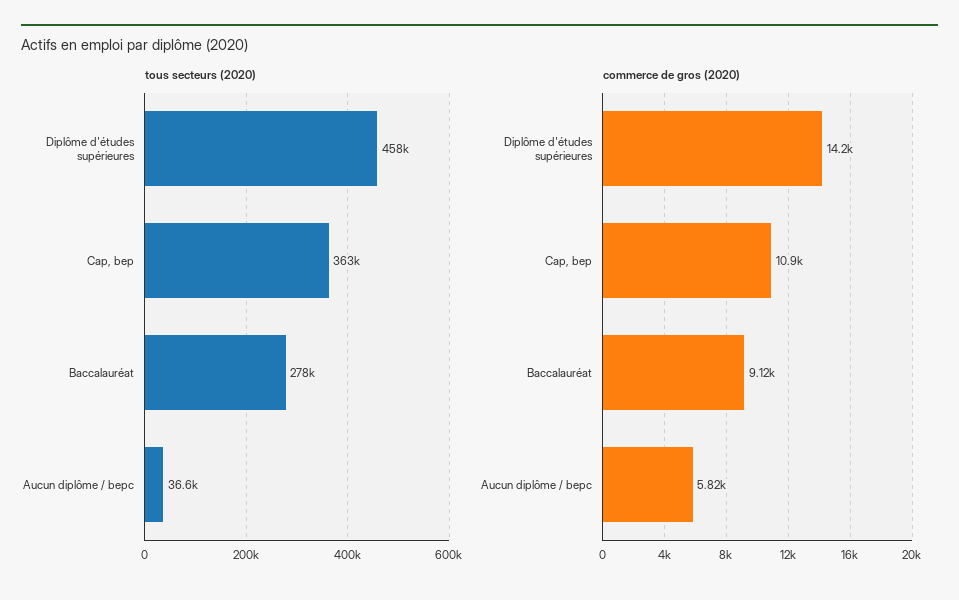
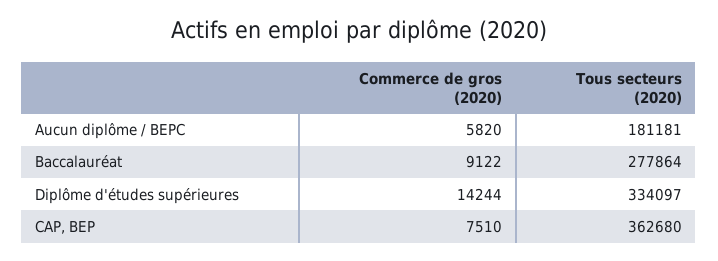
  {
    "tous secteurs (2020)": {
-     "Diplôme d'études supérieures": 458000,
+     "Diplôme d'études supérieures": 334097,
      "Cap, bep": 362680,
      "Baccalauréat": 277864,
-     "Aucun diplôme / bepc": 36600
+     "Aucun diplôme / bepc": 181181
    },
    "commerce de gros (2020)": {
      "Diplôme d'études supérieures": 14244,
-     "Cap, bep": 10900,
+     "Cap, bep": 7510,
      "Baccalauréat": 9122,
      "Aucun diplôme / bepc": 5820
    }
  }

